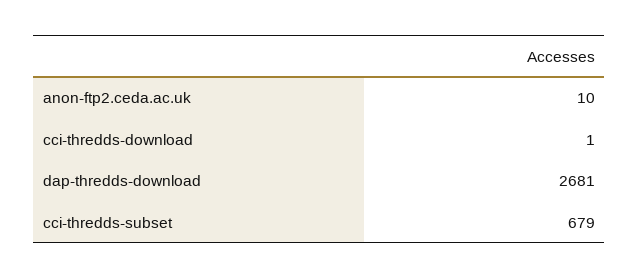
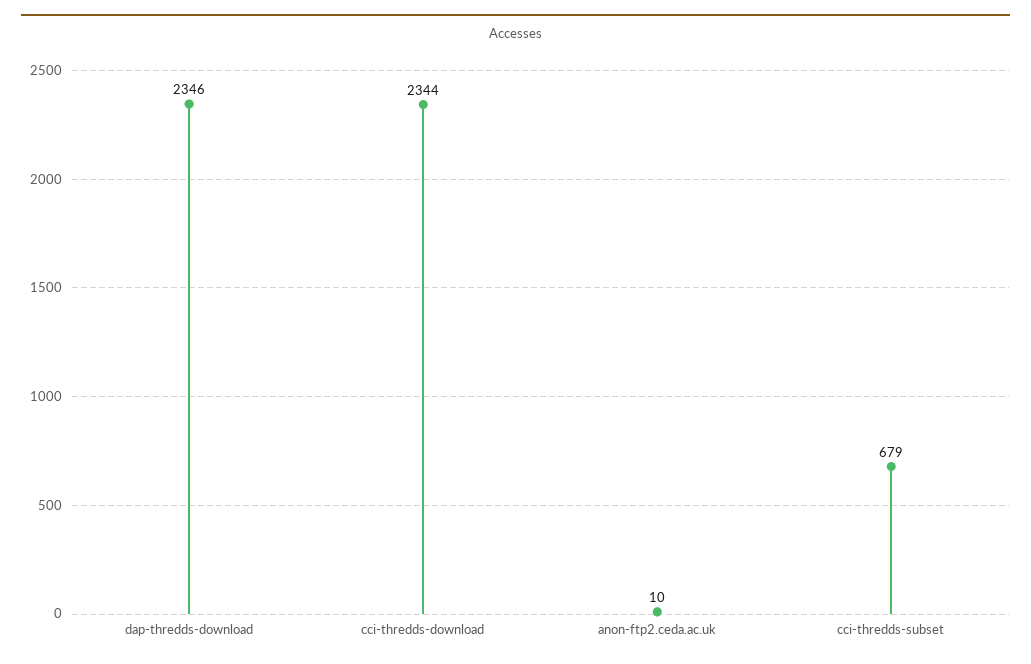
  {
    "anon-ftp2.ceda.ac.uk": 10,
-   "cci-thredds-download": 1,
+   "cci-thredds-download": 2344,
-   "dap-thredds-download": 2681,
+   "dap-thredds-download": 2346,
    "cci-thredds-subset": 679
  }

